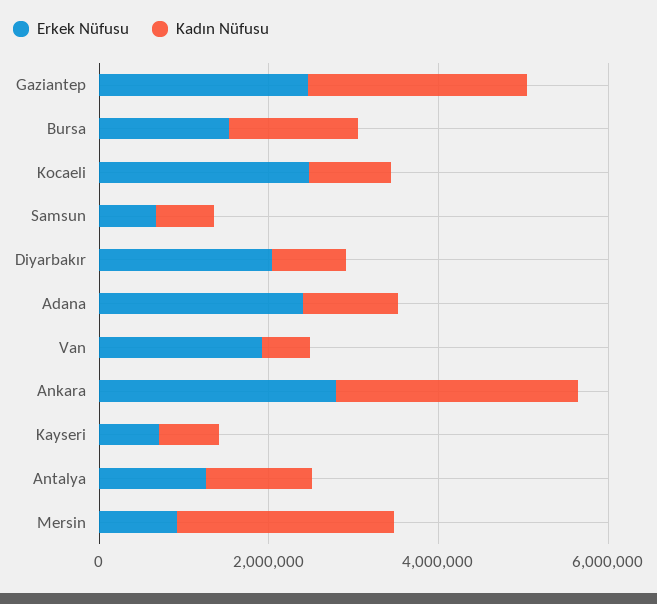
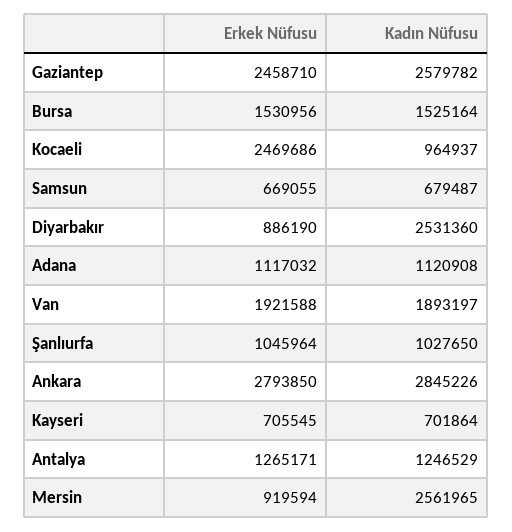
  {
    "Erkek Nüfusu": {
      "Gaziantep": 2458710,
      "Bursa": 1530956,
      "Kocaeli": 2469686,
      "Samsun": 669055,
-     "Diyarbakır": 2000000,
+     "Diyarbakır": 886190,
-     "Adana": 2500000,
+     "Adana": 1117032,
      "Van": 1921588,
      "Ankara": 2793850,
      "Kayseri": 705545,
      "Antalya": 1265171,
-     "Mersin": 919594
+     "Mersin": 919594,
+     "Şanlıurfa": 1045964
    },
    "Kadın Nüfusu": {
      "Gaziantep": 2579782,
      "Bursa": 1525164,
      "Kocaeli": 964937,
      "Samsun": 679487,
-     "Diyarbakır": 1000000,
+     "Diyarbakır": 2531360,
      "Adana": 1120908,
-     "Van": 500000,
+     "Van": 1893197,
      "Ankara": 2845226,
      "Kayseri": 701864,
      "Antalya": 1246529,
-     "Mersin": 2561965
+     "Mersin": 2561965,
+     "Şanlıurfa": 1027650
    }
  }

